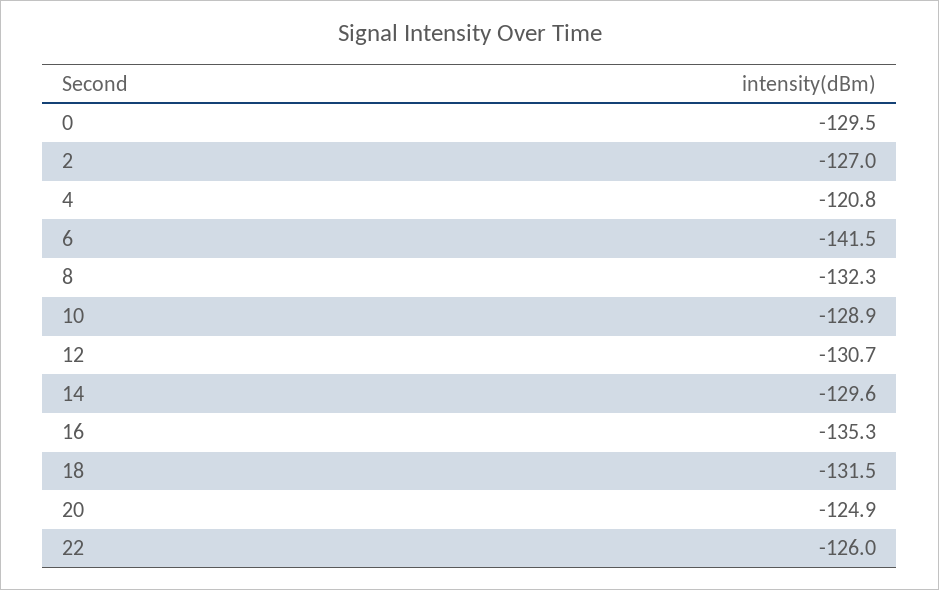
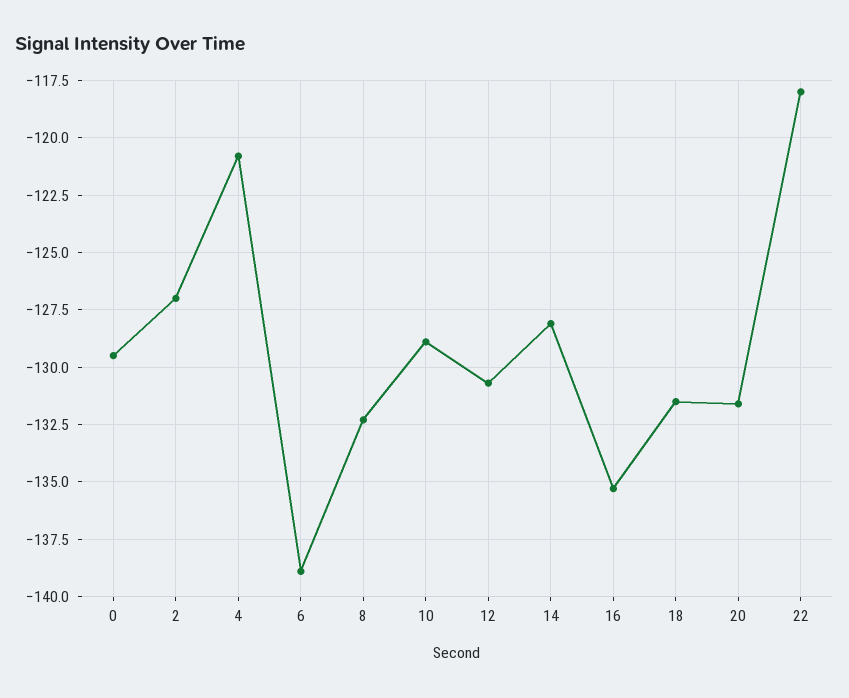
  {
    "0": -129.5,
    "2": -127,
    "4": -120.8,
-   "6": -141.5,
+   "6": -139,
    "8": -132.3,
    "10": -128.9,
    "12": -130.7,
-   "14": -129.6,
+   "14": -128,
    "16": -135.3,
    "18": -131.5,
-   "20": -124.9,
+   "20": -131.5,
-   "22": -126
+   "22": -118
  }

